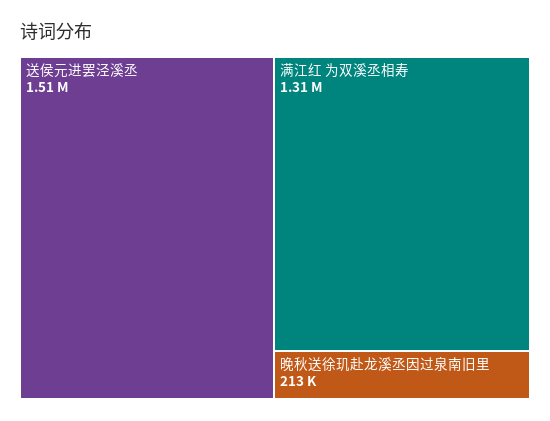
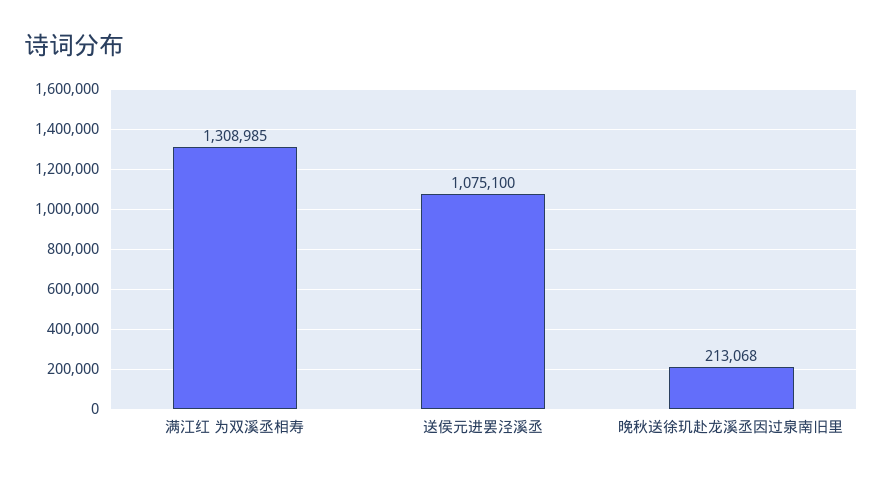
  {
-   "送侯元进罢泾溪丞": 1510000,
+   "送侯元进罢泾溪丞": 1075100,
    "满江红 为双溪丞相寿": 1308985,
    "晚秋送徐玑赴龙溪丞因过泉南旧里": 213068
  }

